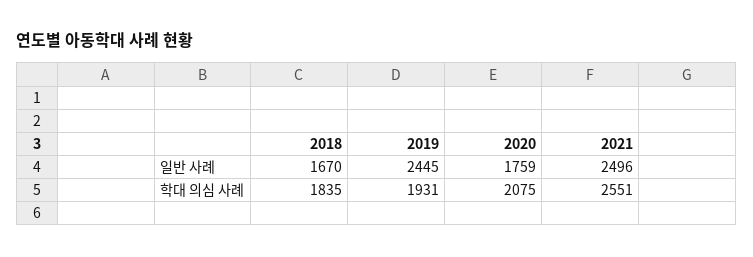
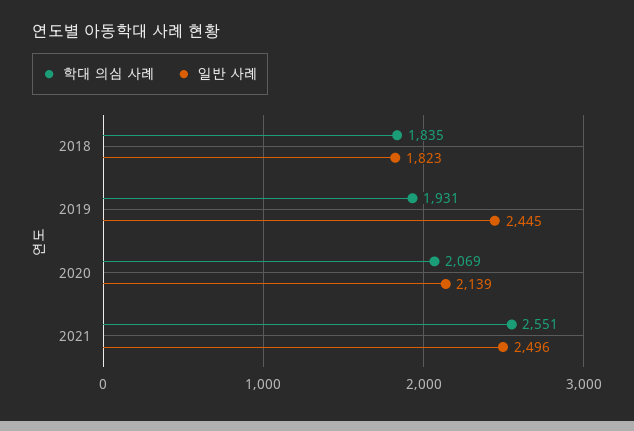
  {
    "일반 사례": {
-     "2018": 1670,
+     "2018": 1823,
      "2019": 2445,
-     "2020": 1759,
+     "2020": 2139,
      "2021": 2496
    },
    "학대 의심 사례": {
      "2018": 1835,
      "2019": 1931,
-     "2020": 2075,
+     "2020": 2069,
      "2021": 2551
    }
  }

